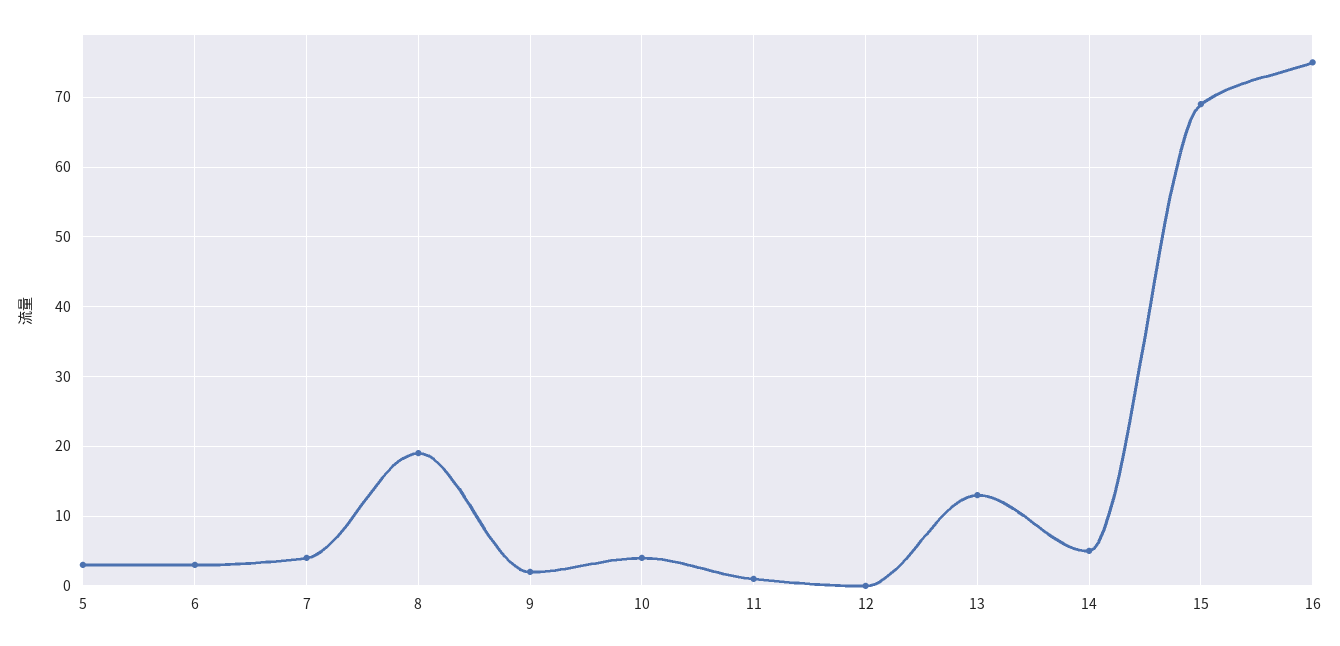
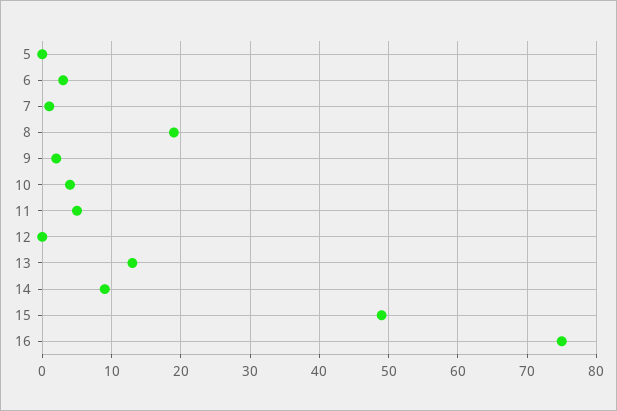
  {
-   "5": 3,
+   "5": 0,
    "6": 3,
-   "7": 4,
+   "7": 1,
    "8": 19,
    "9": 2,
    "10": 4,
-   "11": 1,
+   "11": 5,
    "12": 0,
    "13": 13,
-   "14": 5,
+   "14": 9,
-   "15": 69,
+   "15": 49,
    "16": 75
  }

